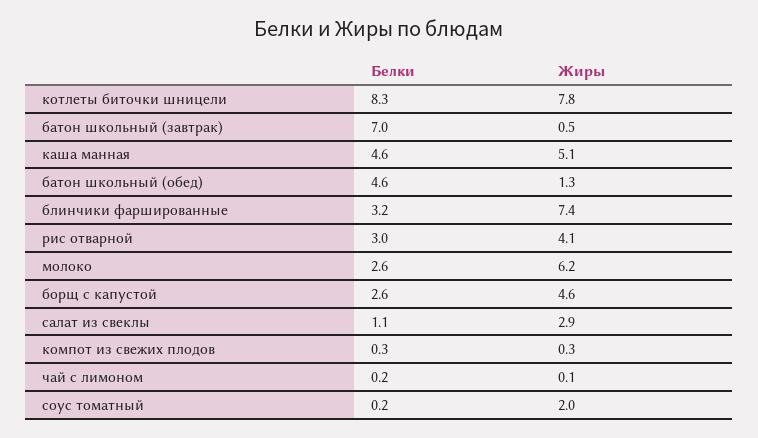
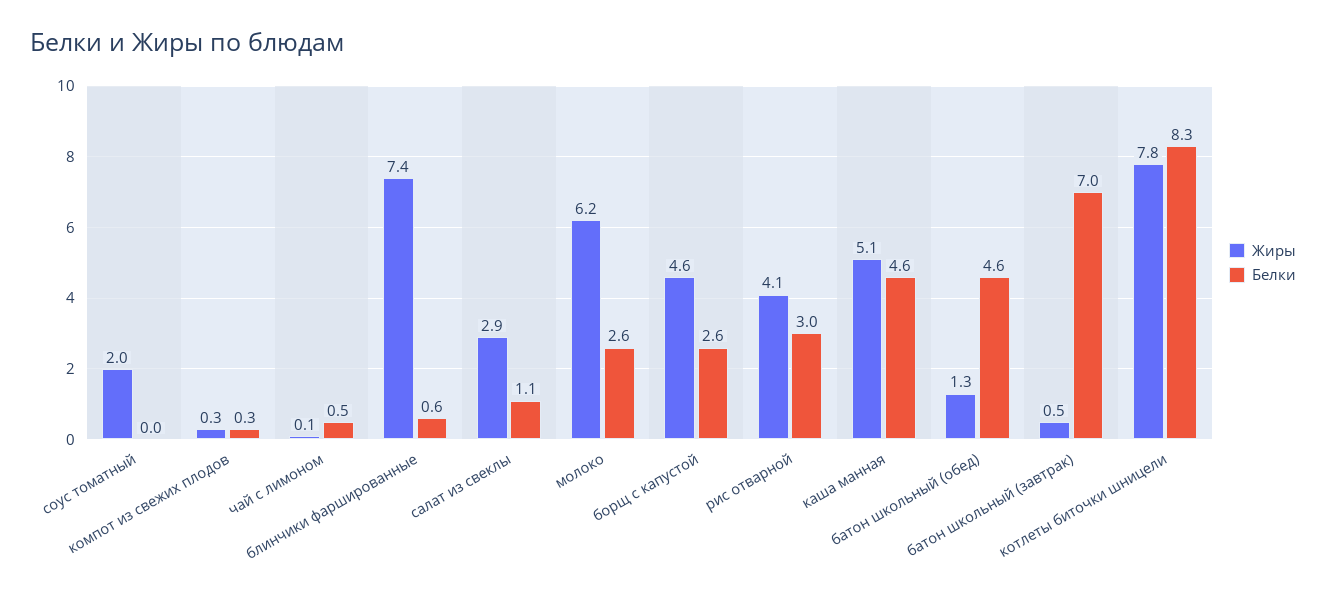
  {
    "Белки": {
      "котлеты биточки шницели": 8.3,
      "батон школьный (завтрак)": 7,
      "каша манная": 4.6,
      "батон школьный (обед)": 4.6,
-     "блинчики фаршированные": 3.2,
+     "блинчики фаршированные": 0.6,
      "рис отварной": 3,
      "молоко": 2.6,
      "борщ с капустой": 2.6,
      "салат из свеклы": 1.1,
      "компот из свежих плодов": 0.3,
-     "чай с лимоном": 0.2,
+     "чай с лимоном": 0.5,
-     "соус томатный": 0.2
+     "соус томатный": 0
    },
    "Жиры": {
      "котлеты биточки шницели": 7.8,
      "батон школьный (завтрак)": 0.5,
      "каша манная": 5.1,
      "батон школьный (обед)": 1.3,
      "блинчики фаршированные": 7.4,
      "рис отварной": 4.1,
      "молоко": 6.2,
      "борщ с капустой": 4.6,
      "салат из свеклы": 2.9,
      "компот из свежих плодов": 0.3,
      "чай с лимоном": 0.1,
      "соус томатный": 2
    }
  }

